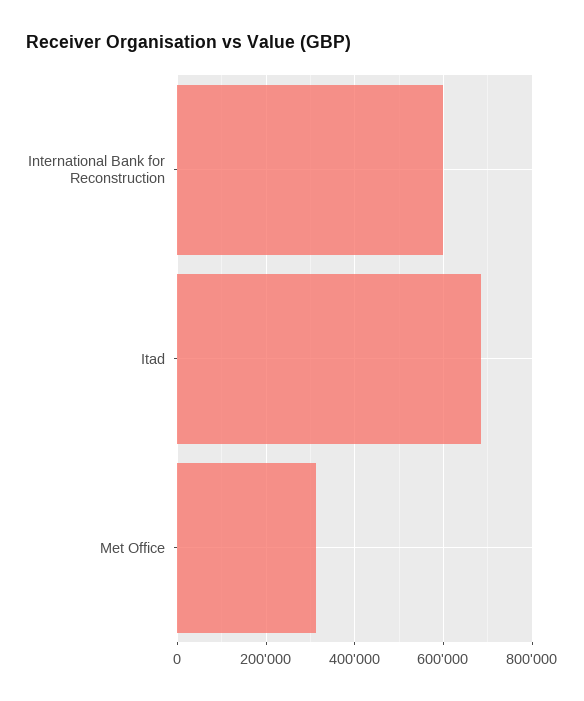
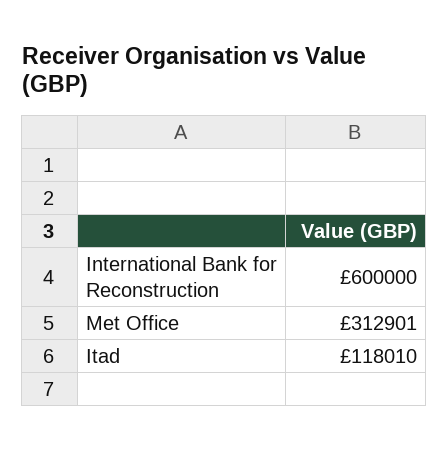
  {
    "International Bank for Reconstruction": 600000,
-   "Itad": 680000,
+   "Itad": 118010,
    "Met Office": 312901
  }

